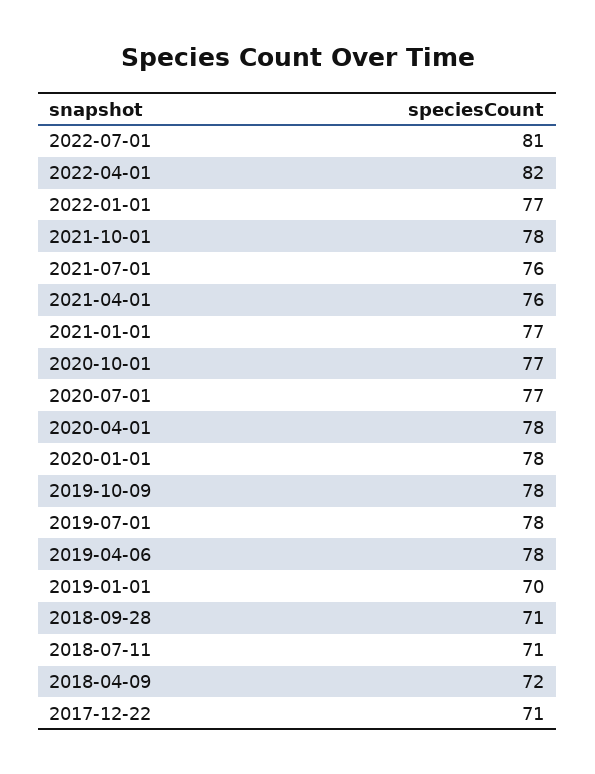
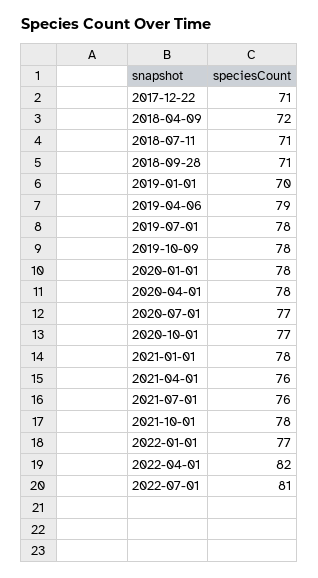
  {
    "2022-07-01": 81,
    "2022-04-01": 82,
    "2022-01-01": 77,
    "2021-10-01": 78,
    "2021-07-01": 76,
    "2021-04-01": 76,
-   "2021-01-01": 77,
+   "2021-01-01": 78,
    "2020-10-01": 77,
    "2020-07-01": 77,
    "2020-04-01": 78,
    "2020-01-01": 78,
    "2019-10-09": 78,
    "2019-07-01": 78,
-   "2019-04-06": 78,
+   "2019-04-06": 79,
    "2019-01-01": 70,
    "2018-09-28": 71,
    "2018-07-11": 71,
    "2018-04-09": 72,
    "2017-12-22": 71
  }

